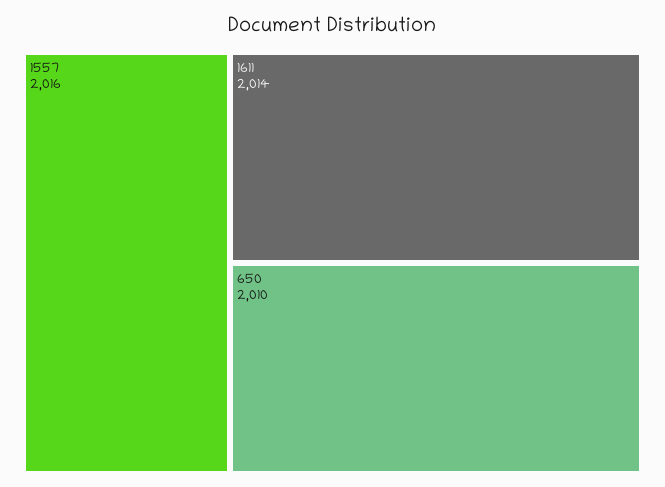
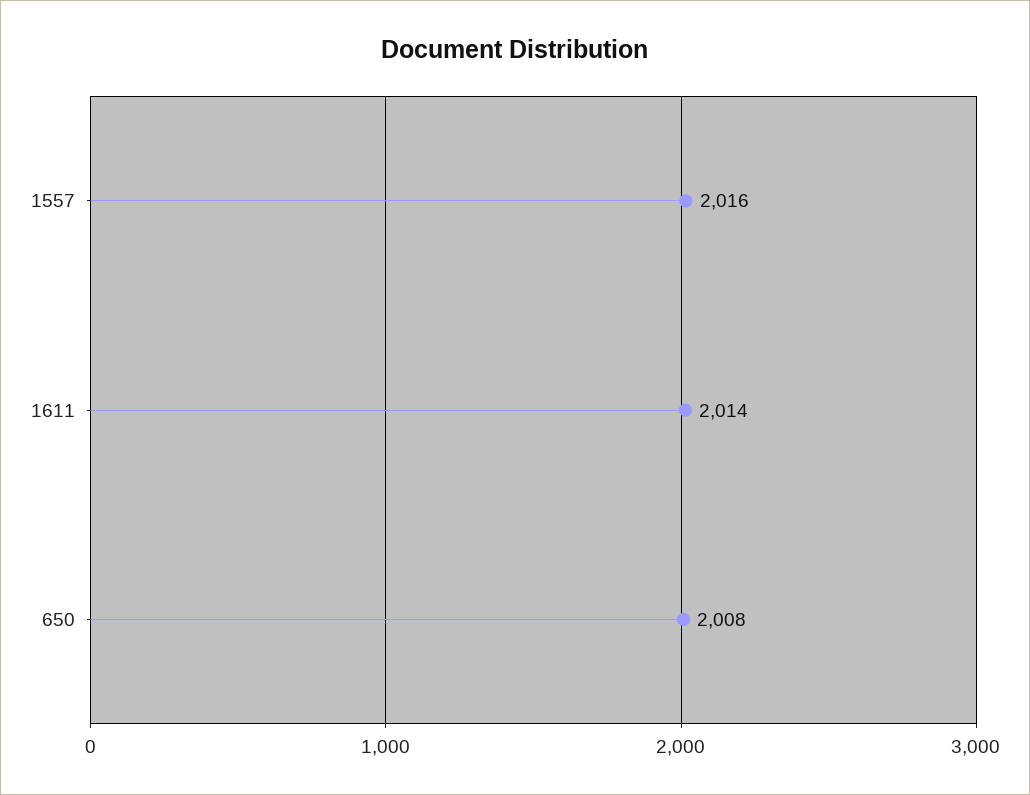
  {
    "1557": 2016,
    "1611": 2014,
-   "650": 2010
+   "650": 2008
  }

